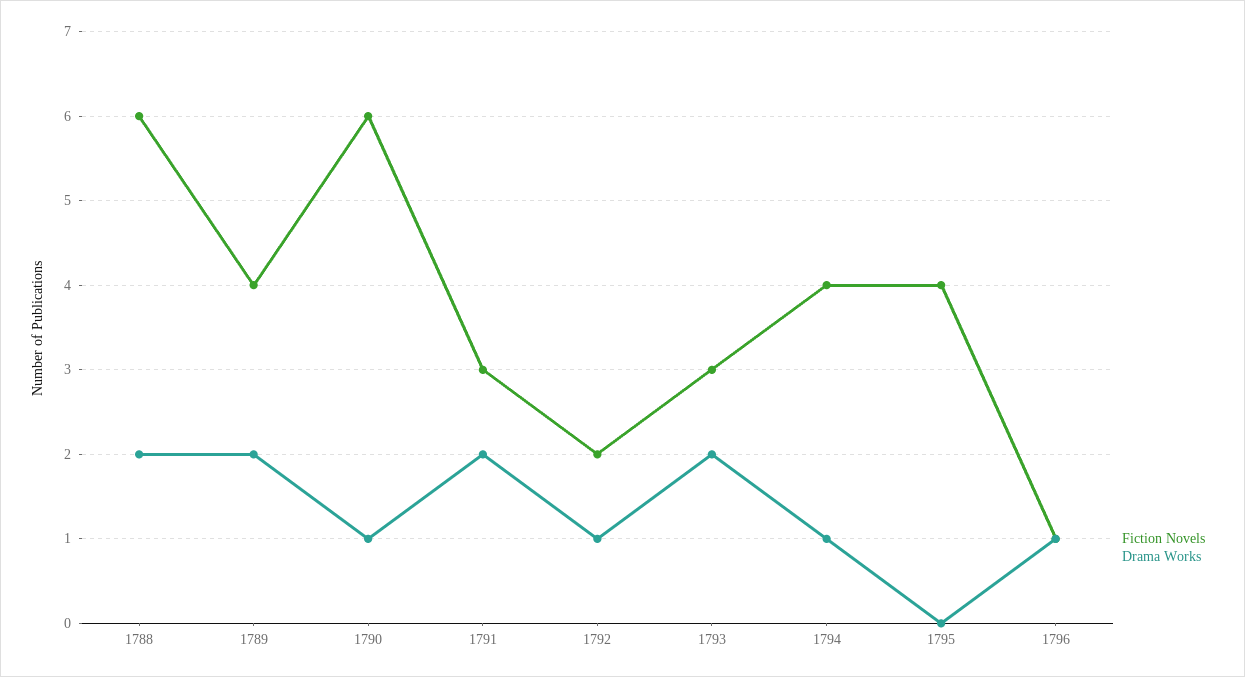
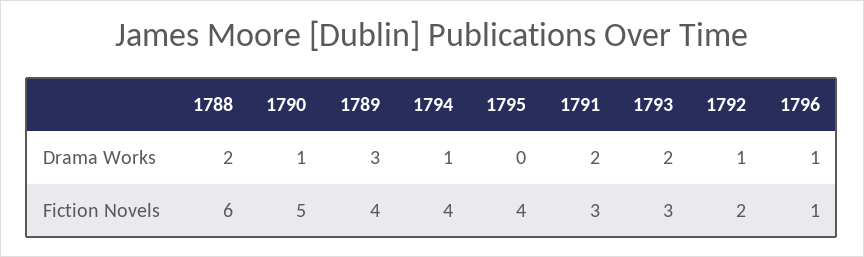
  {
    "Fiction Novels": {
      "1788": 6,
      "1789": 4,
-     "1790": 6,
+     "1790": 5,
      "1791": 3,
      "1792": 2,
      "1793": 3,
      "1794": 4,
      "1795": 4,
      "1796": 1
    },
    "Drama Works": {
      "1788": 2,
-     "1789": 2,
+     "1789": 3,
      "1790": 1,
      "1791": 2,
      "1792": 1,
      "1793": 2,
      "1794": 1,
      "1795": 0,
      "1796": 1
    }
  }

